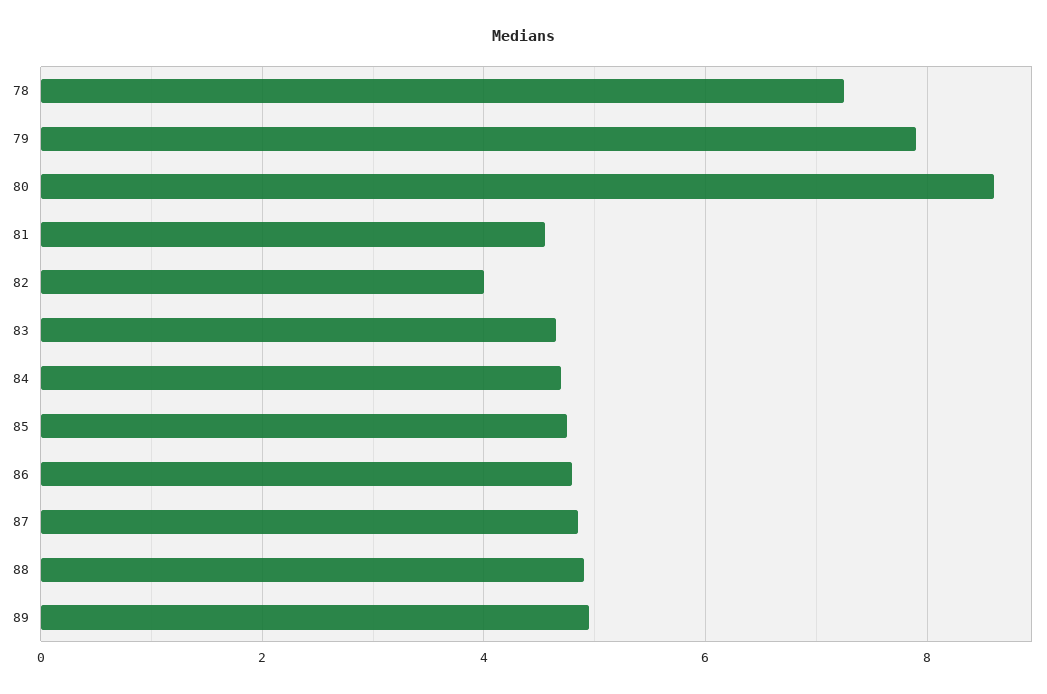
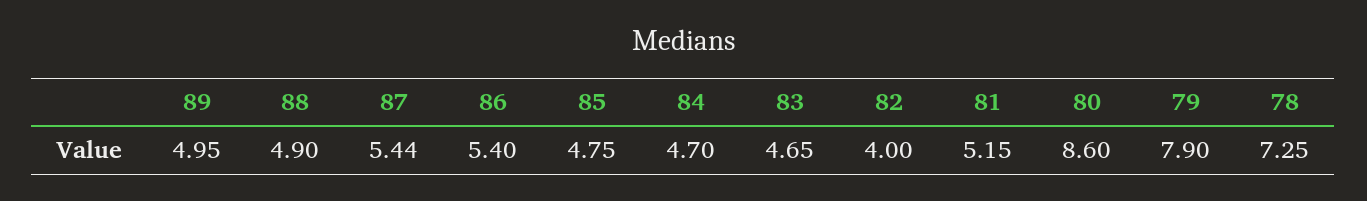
  {
    "78": 7.25,
    "79": 7.9,
    "80": 8.6,
-   "81": 4.6,
+   "81": 5.15,
    "82": 4,
    "83": 4.65,
    "84": 4.7,
    "85": 4.75,
-   "86": 4.8,
+   "86": 5.4,
-   "87": 4.8,
+   "87": 5.44,
    "88": 4.9,
    "89": 4.95
  }

